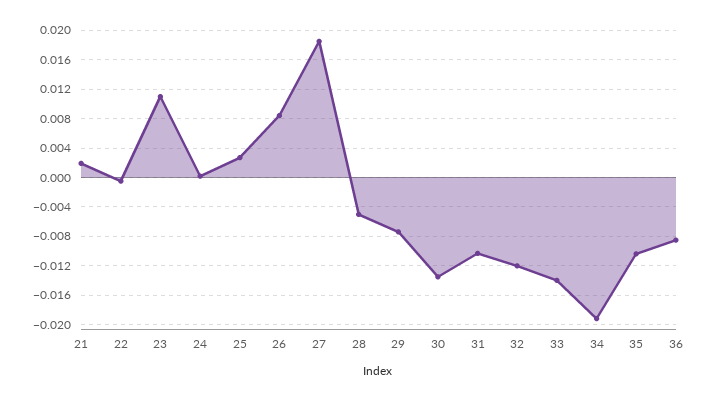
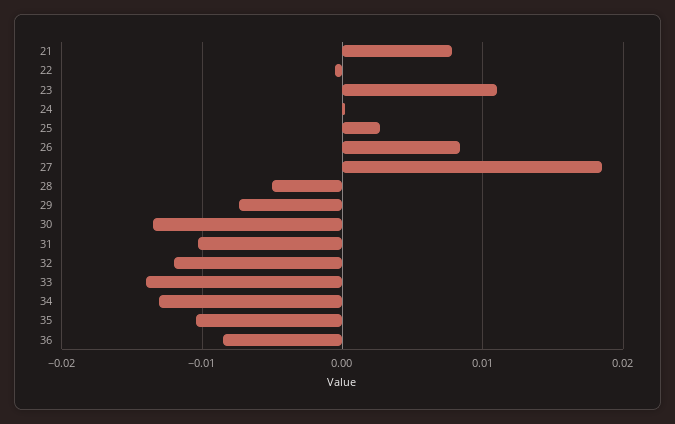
  {
-   "21": 0.002,
+   "21": 0.008,
    "22": -0.001,
    "23": 0.011,
    "24": 0,
    "25": 0.003,
    "26": 0.008,
    "27": 0.019,
    "28": -0.005,
    "29": -0.007,
    "30": -0.014,
    "31": -0.01,
    "32": -0.012,
    "33": -0.014,
-   "34": -0.019,
+   "34": -0.013,
    "35": -0.01,
    "36": -0.009
  }

